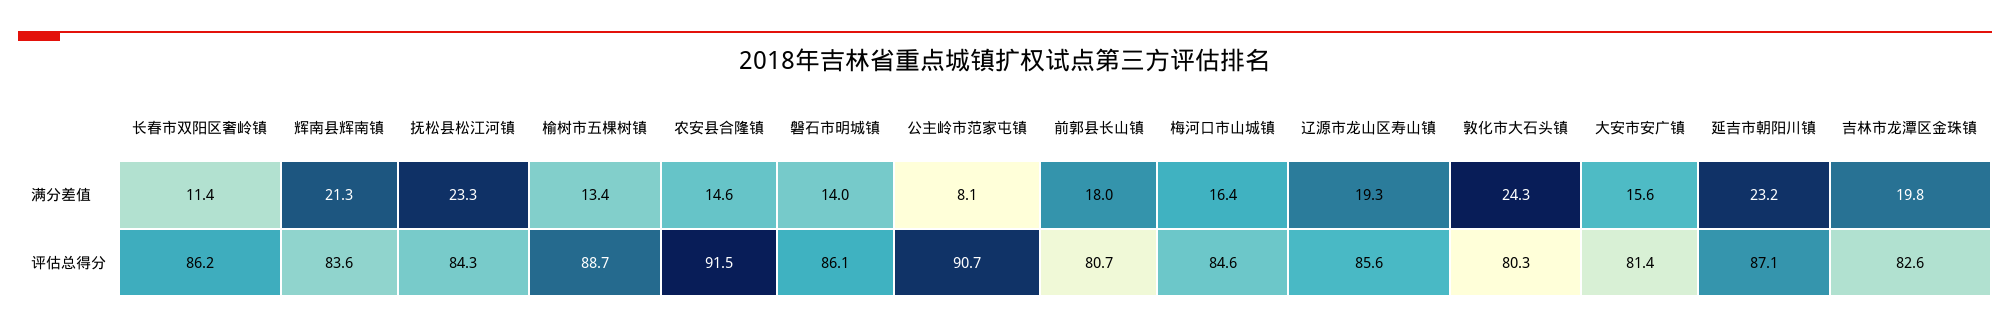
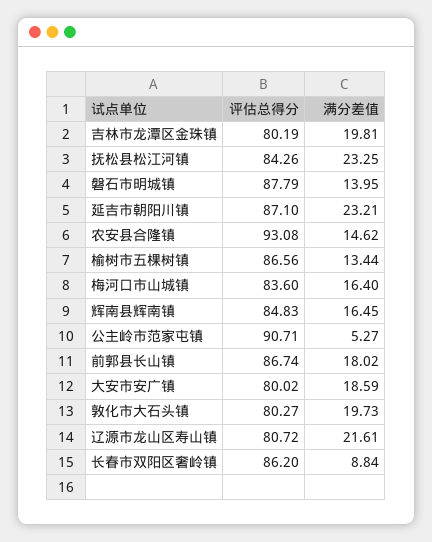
  {
    "长春市双阳区奢岭镇": {
-     "满分差值": 11.4,
+     "满分差值": 8.84,
      "评估总得分": 86.2
    },
    "辉南县辉南镇": {
-     "满分差值": 21.3,
+     "满分差值": 16.45,
-     "评估总得分": 83.6
+     "评估总得分": 84.83
    },
    "抚松县松江河镇": {
      "满分差值": 23.25,
      "评估总得分": 84.26
    },
    "榆树市五棵树镇": {
      "满分差值": 13.44,
-     "评估总得分": 88.7
+     "评估总得分": 86.56
    },
    "农安县合隆镇": {
      "满分差值": 14.62,
-     "评估总得分": 91.5
+     "评估总得分": 93.08
    },
    "磐石市明城镇": {
      "满分差值": 13.95,
-     "评估总得分": 86.1
+     "评估总得分": 87.79
    },
    "公主岭市范家屯镇": {
-     "满分差值": 8.1,
+     "满分差值": 5.27,
      "评估总得分": 90.71
    },
    "前郭县长山镇": {
      "满分差值": 18.02,
-     "评估总得分": 80.7
+     "评估总得分": 86.74
    },
    "梅河口市山城镇": {
      "满分差值": 16.4,
-     "评估总得分": 84.6
+     "评估总得分": 83.6
    },
    "辽源市龙山区寿山镇": {
-     "满分差值": 19.3,
+     "满分差值": 21.61,
-     "评估总得分": 85.6
+     "评估总得分": 80.72
    },
    "敦化市大石头镇": {
-     "满分差值": 24.3,
+     "满分差值": 19.73,
      "评估总得分": 80.27
    },
    "大安市安广镇": {
-     "满分差值": 15.6,
+     "满分差值": 18.59,
-     "评估总得分": 81.4
+     "评估总得分": 80.02
    },
    "延吉市朝阳川镇": {
      "满分差值": 23.21,
      "评估总得分": 87.1
    },
    "吉林市龙潭区金珠镇": {
      "满分差值": 19.81,
-     "评估总得分": 82.6
+     "评估总得分": 80.19
    }
  }

